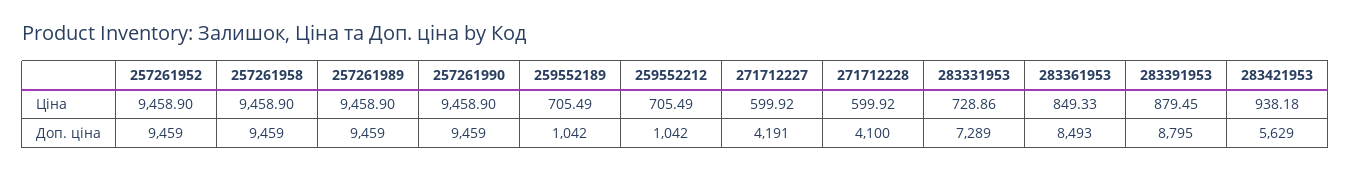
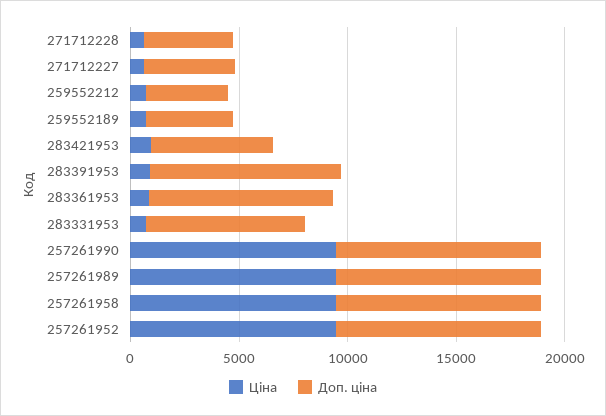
  {
    "Ціна": {
      "257261952": 9458.9,
      "257261958": 9458.9,
      "257261989": 9458.9,
      "257261990": 9458.9,
      "259552189": 705.49,
      "259552212": 705.49,
      "271712227": 599.92,
      "271712228": 599.92,
      "283331953": 728.86,
      "283361953": 849.33,
      "283391953": 879.45,
      "283421953": 938.18
    },
    "Доп. ціна": {
      "257261952": 9459,
      "257261958": 9459,
      "257261989": 9459,
      "257261990": 9459,
-     "259552189": 1042,
+     "259552189": 4000,
-     "259552212": 1042,
+     "259552212": 4000,
      "271712227": 4191,
      "271712228": 4100,
      "283331953": 7289,
      "283361953": 8493,
      "283391953": 8795,
      "283421953": 5629
    }
  }

